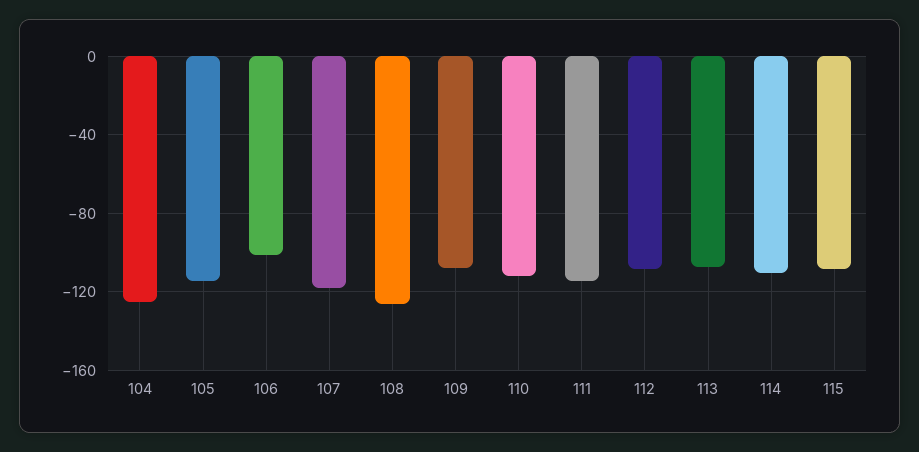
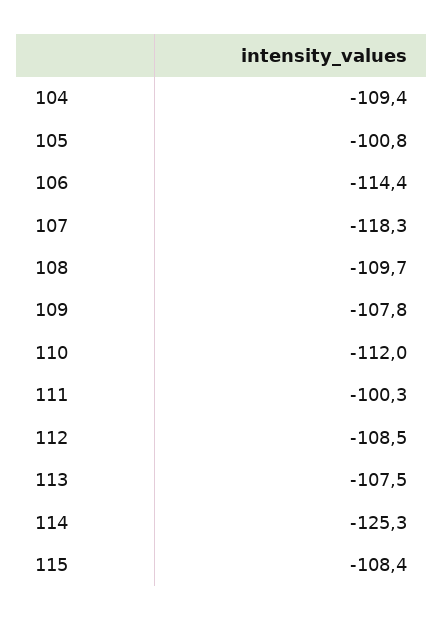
  {
-   "104": -125,
+   "104": -109.4,
-   "105": -115,
+   "105": -100.8,
-   "106": -100,
+   "106": -114.4,
    "107": -118.3,
-   "108": -125,
+   "108": -109.7,
    "109": -107.8,
    "110": -112,
-   "111": -115,
+   "111": -100.3,
    "112": -108.5,
    "113": -107.5,
-   "114": -110,
+   "114": -125.3,
    "115": -108.4
  }

